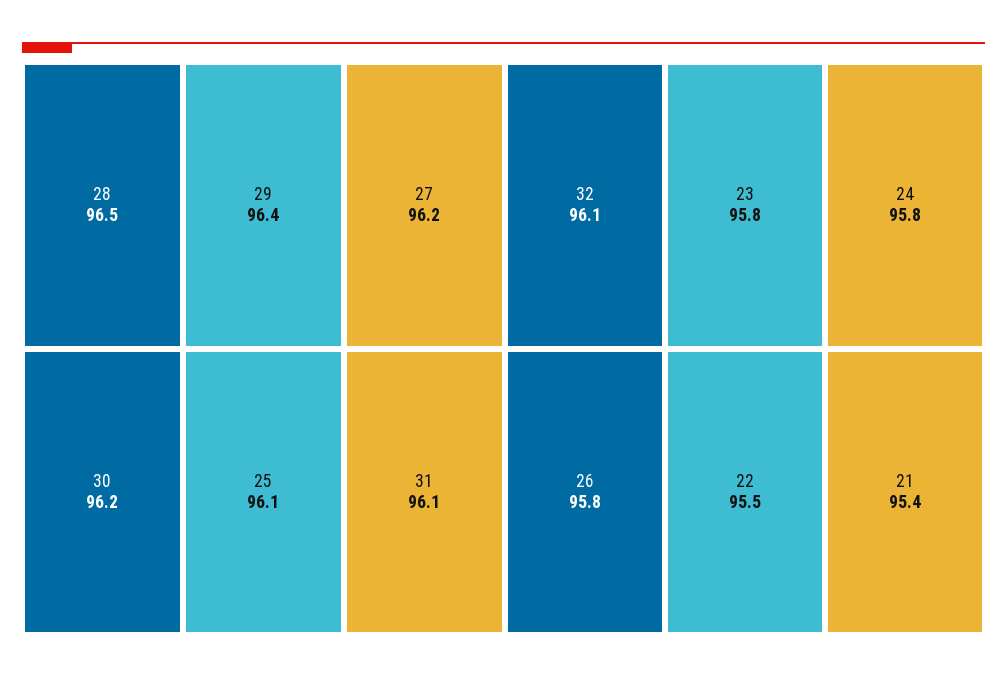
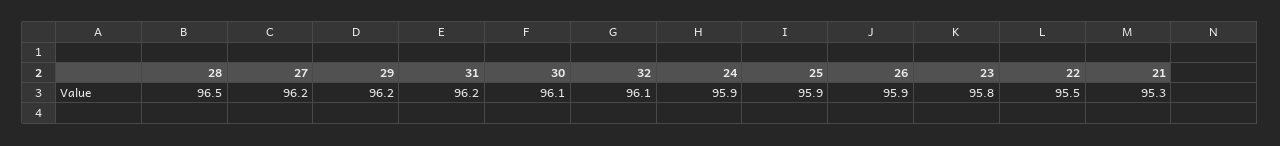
  {
    "28": 96.5,
-   "29": 96.4,
+   "29": 96.2,
    "27": 96.2,
-   "30": 96.2,
+   "30": 96.1,
-   "25": 96.1,
+   "25": 95.9,
-   "31": 96.1,
+   "31": 96.2,
    "32": 96.1,
    "23": 95.8,
-   "24": 95.8,
+   "24": 95.9,
-   "26": 95.8,
+   "26": 95.9,
    "22": 95.5,
-   "21": 95.4
+   "21": 95.3
  }

